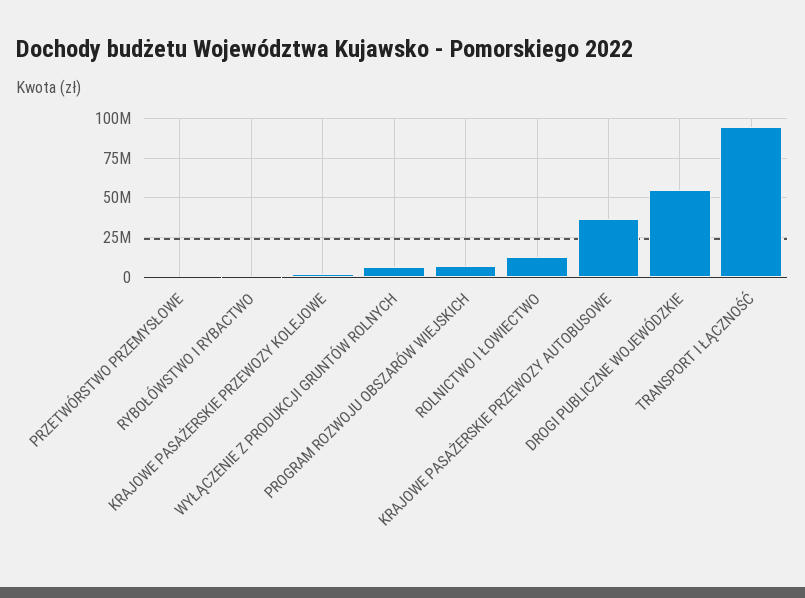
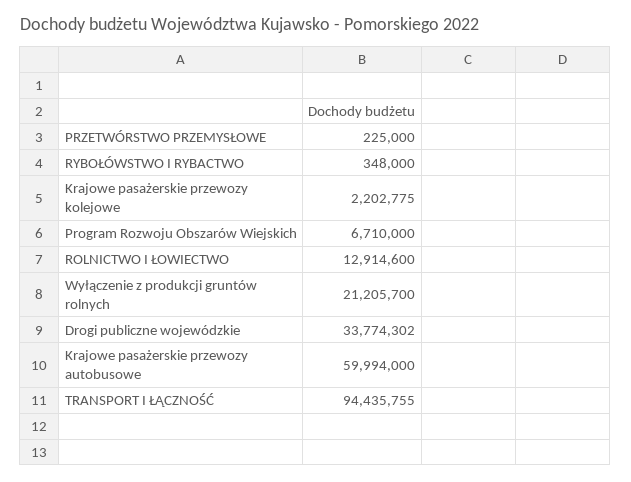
  {
    "PRZETWÓRSTWO PRZEMYSŁOWE": 225000,
    "RYBOŁÓWSTWO I RYBACTWO": 348000,
    "KRAJOWE PASAŻERSKIE PRZEWOZY KOLEJOWE": 2202775,
-   "WYŁĄCZENIE Z PRODUKCJI GRUNTÓW ROLNYCH": 5000000,
+   "WYŁĄCZENIE Z PRODUKCJI GRUNTÓW ROLNYCH": 21205700,
    "PROGRAM ROZWOJU OBSZARÓW WIEJSKICH": 6710000,
    "ROLNICTWO I ŁOWIECTWO": 12914600,
-   "KRAJOWE PASAŻERSKIE PRZEWOZY AUTOBUSOWE": 35000000,
+   "KRAJOWE PASAŻERSKIE PRZEWOZY AUTOBUSOWE": 59994000,
-   "DROGI PUBLICZNE WOJEWÓDZKIE": 55000000,
+   "DROGI PUBLICZNE WOJEWÓDZKIE": 33774302,
    "TRANSPORT I ŁĄCZNOŚĆ": 94435755
  }

